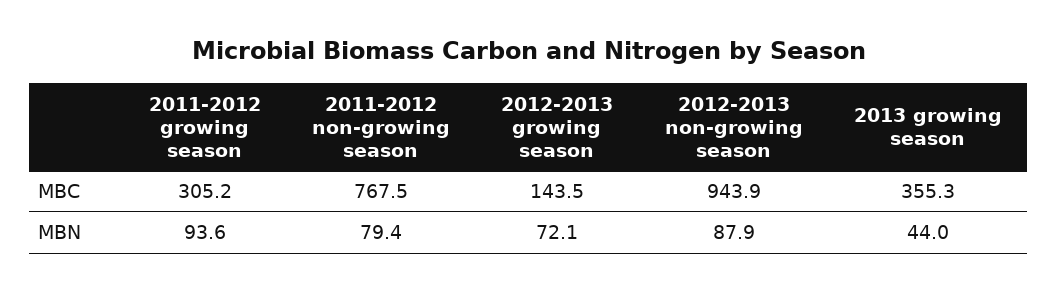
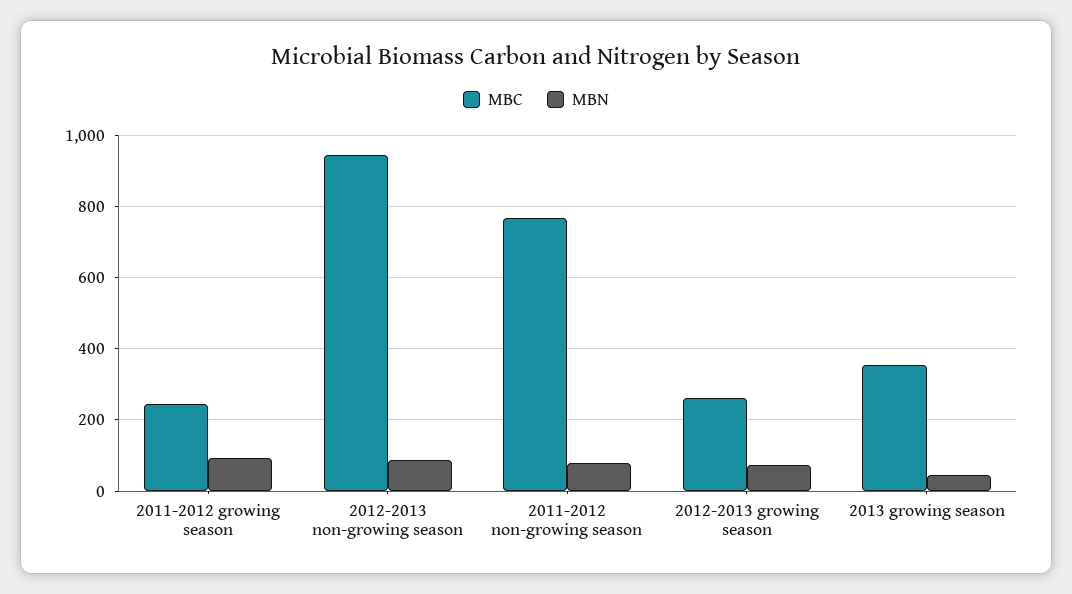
  {
    "MBC": {
-     "2011-2012 growing season": 305.2,
+     "2011-2012 growing season": 240,
      "2011-2012 non-growing season": 767.5,
-     "2012-2013 growing season": 143.5,
+     "2012-2013 growing season": 260,
      "2012-2013 non-growing season": 943.9,
      "2013 growing season": 355.3
    },
    "MBN": {
      "2011-2012 growing season": 93.6,
      "2011-2012 non-growing season": 79.4,
      "2012-2013 growing season": 72.1,
      "2012-2013 non-growing season": 87.9,
      "2013 growing season": 44
    }
  }

